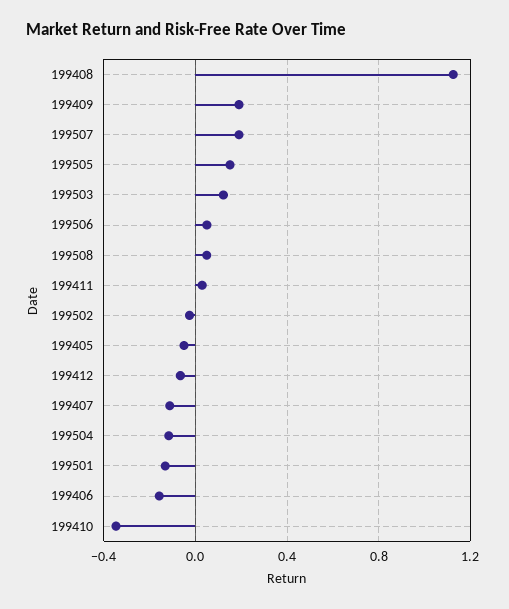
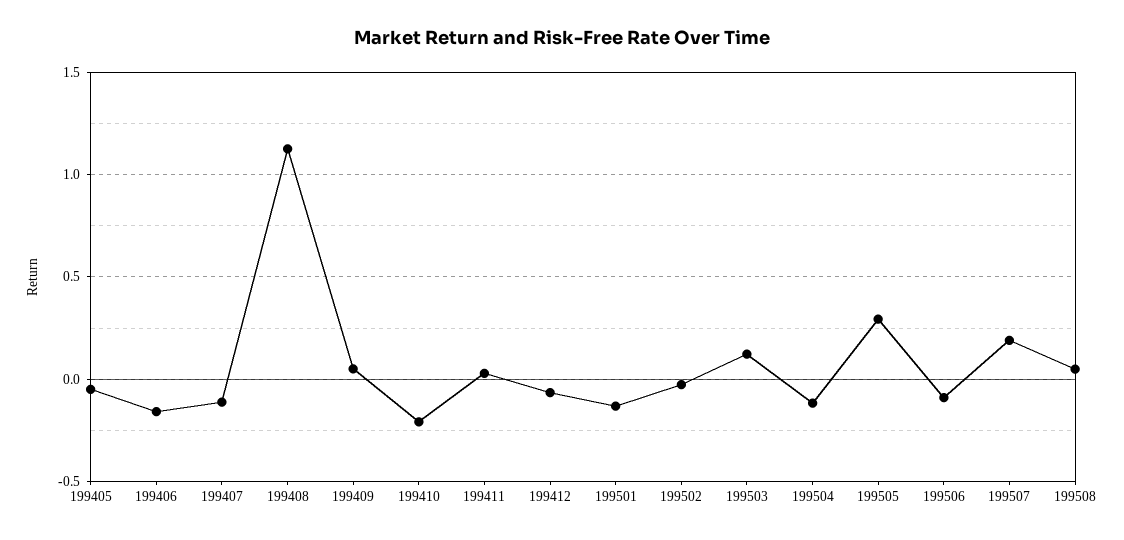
  {
    "199408": 1.15,
-   "199409": 0.2,
+   "199409": 0.05,
    "199507": 0.2,
-   "199505": 0.15,
+   "199505": 0.3,
    "199503": 0.1,
-   "199506": 0.05,
+   "199506": -0.1,
    "199508": 0.05,
    "199411": 0.05,
    "199502": -0.05,
    "199405": -0.05,
    "199412": -0.05,
    "199407": -0.1,
    "199504": -0.1,
    "199501": -0.15,
    "199406": -0.15,
-   "199410": -0.35
+   "199410": -0.2
  }

